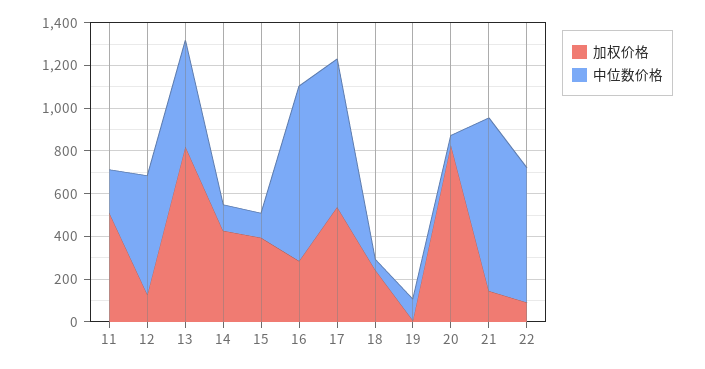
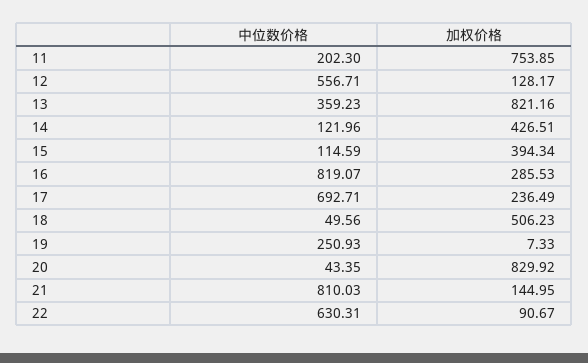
  {
    "加权价格": {
-     "11": 500,
+     "11": 753.85,
      "12": 128.17,
      "13": 821.16,
      "14": 426.51,
      "15": 394.34,
      "16": 285.53,
-     "17": 550,
+     "17": 236.49,
-     "18": 250,
+     "18": 506.23,
      "19": 7.33,
      "20": 829.92,
      "21": 144.95,
      "22": 90.67
    },
    "中位数价格": {
      "11": 202.3,
      "12": 556.71,
-     "13": 500,
+     "13": 359.23,
      "14": 121.96,
      "15": 114.59,
      "16": 819.07,
      "17": 692.71,
      "18": 49.56,
-     "19": 100,
+     "19": 250.93,
      "20": 43.35,
      "21": 810.03,
      "22": 630.31
    }
  }

